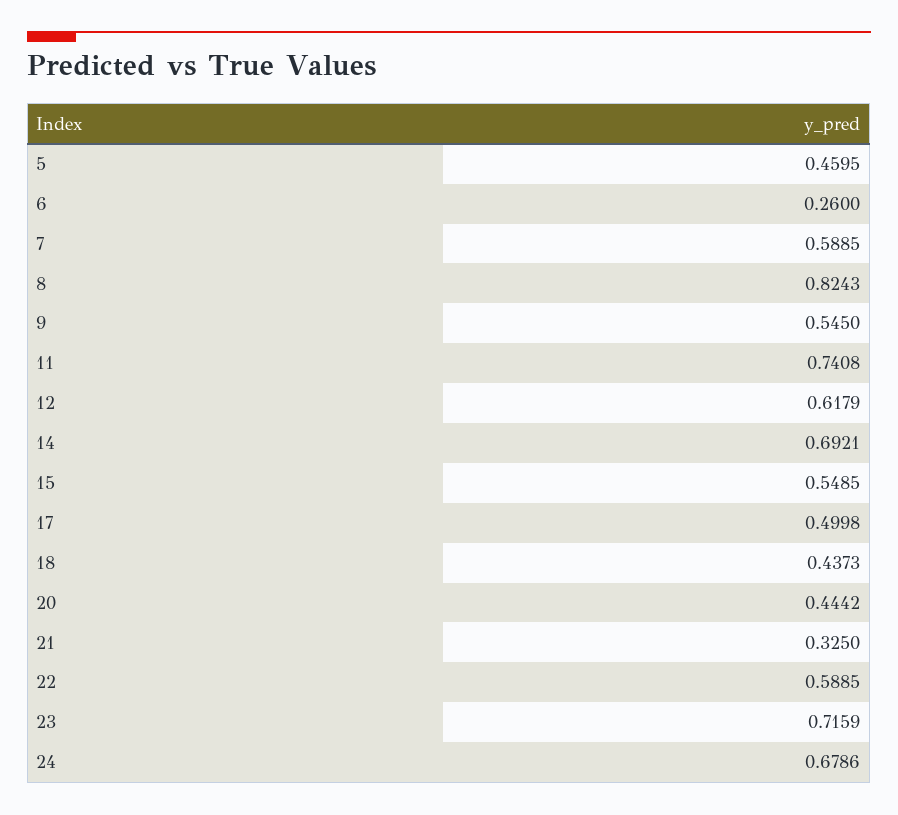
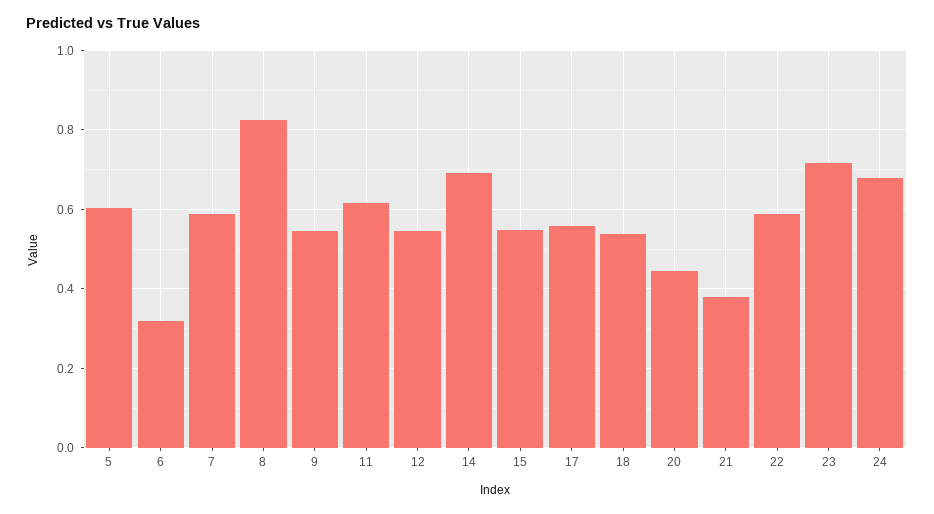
  {
-   "5": 0.4595,
+   "5": 0.6,
-   "6": 0.26,
+   "6": 0.32,
    "7": 0.5885,
    "8": 0.8243,
    "9": 0.545,
-   "11": 0.7408,
+   "11": 0.62,
-   "12": 0.6179,
+   "12": 0.54,
    "14": 0.6921,
    "15": 0.5485,
-   "17": 0.4998,
+   "17": 0.56,
-   "18": 0.4373,
+   "18": 0.54,
    "20": 0.4442,
-   "21": 0.325,
+   "21": 0.38,
    "22": 0.5885,
    "23": 0.7159,
    "24": 0.6786
  }

